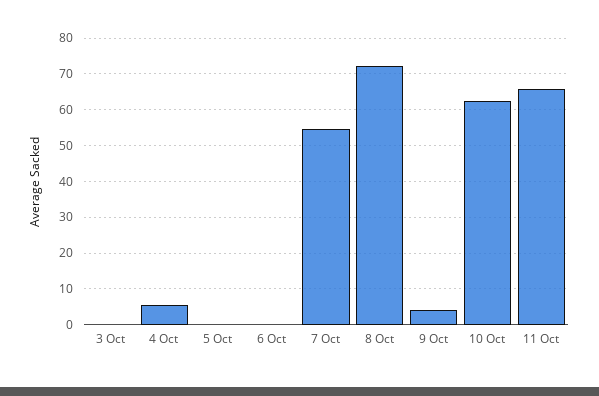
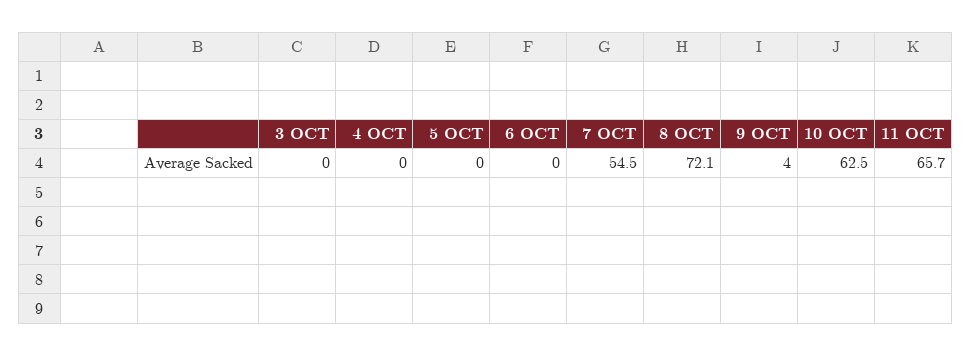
  {
    "3 Oct": 0,
-   "4 Oct": 6,
+   "4 Oct": 0,
    "5 Oct": 0,
    "6 Oct": 0,
    "7 Oct": 54.5,
    "8 Oct": 72.1,
    "9 Oct": 4,
    "10 Oct": 62.5,
    "11 Oct": 65.7
  }

